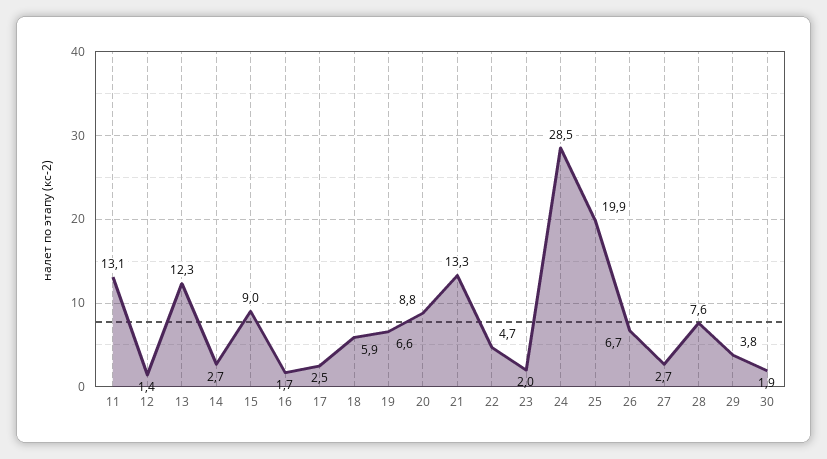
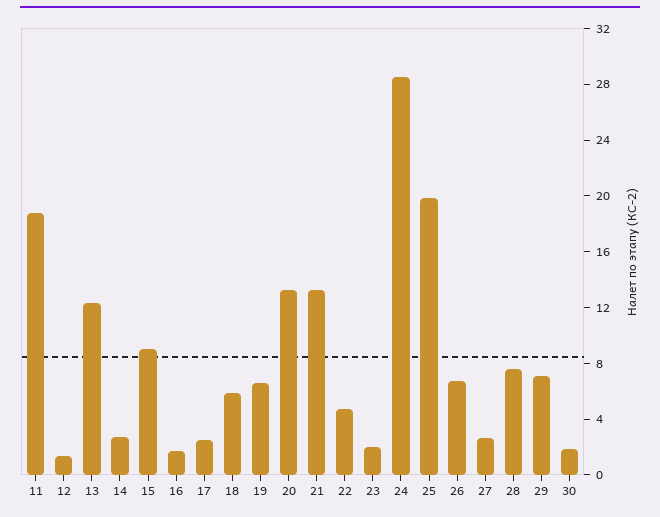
  {
-   "11": 13.1,
+   "11": 19,
    "12": 1.4,
    "13": 12.3,
    "14": 2.7,
    "15": 9,
    "16": 1.7,
    "17": 2.5,
    "18": 5.9,
    "19": 6.6,
-   "20": 8.8,
+   "20": 13,
    "21": 13.3,
    "22": 4.7,
    "23": 2,
    "24": 28.5,
    "25": 19.9,
    "26": 6.7,
    "27": 2.7,
    "28": 7.6,
-   "29": 3.8,
+   "29": 7,
    "30": 1.9
  }

